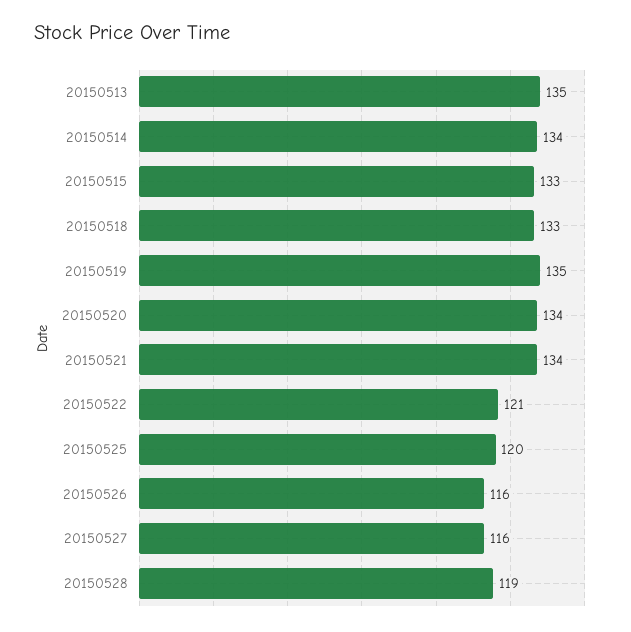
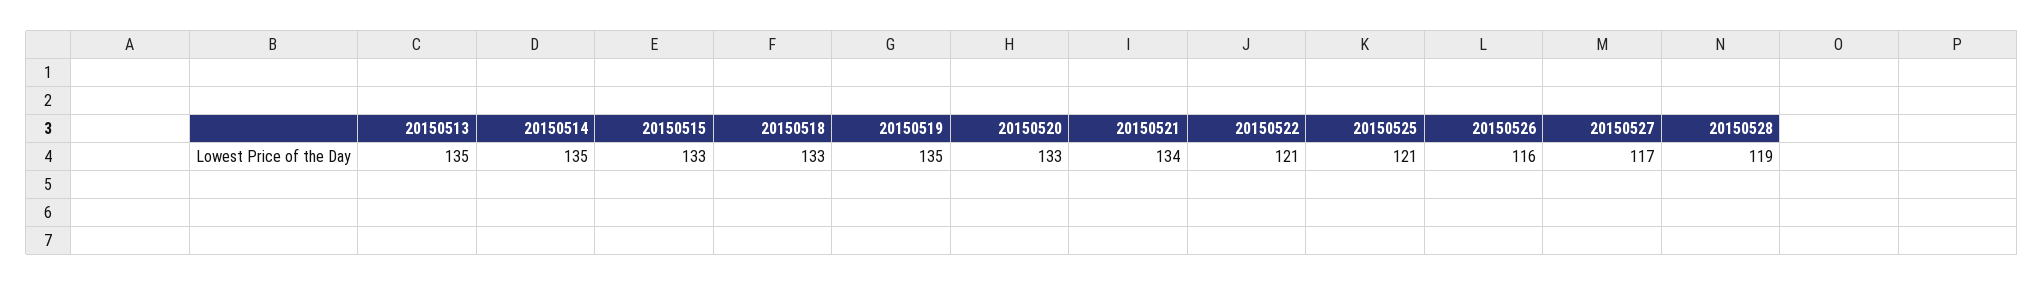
  {
    "20150513": 135,
-   "20150514": 134,
+   "20150514": 135,
    "20150515": 133,
    "20150518": 133,
    "20150519": 135,
-   "20150520": 134,
+   "20150520": 133,
    "20150521": 134,
    "20150522": 121,
-   "20150525": 120,
+   "20150525": 121,
    "20150526": 116,
-   "20150527": 116,
+   "20150527": 117,
    "20150528": 119
  }

